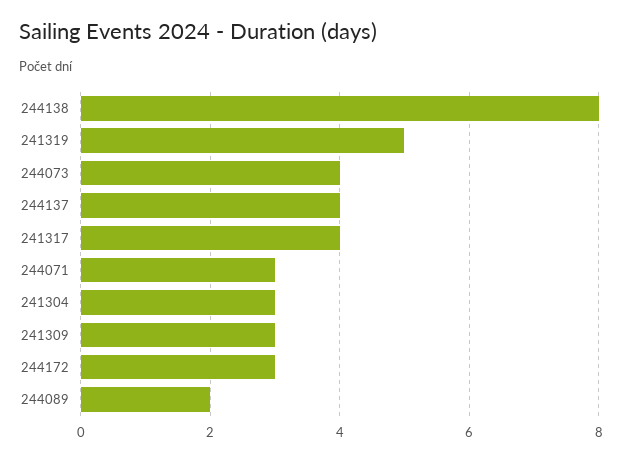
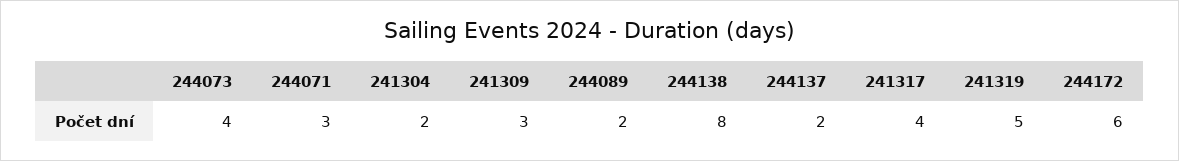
  {
    "244138": 8,
    "241319": 5,
    "244073": 4,
-   "244137": 4,
+   "244137": 2,
    "241317": 4,
    "244071": 3,
-   "241304": 3,
+   "241304": 2,
    "241309": 3,
-   "244172": 3,
+   "244172": 6,
    "244089": 2
  }

